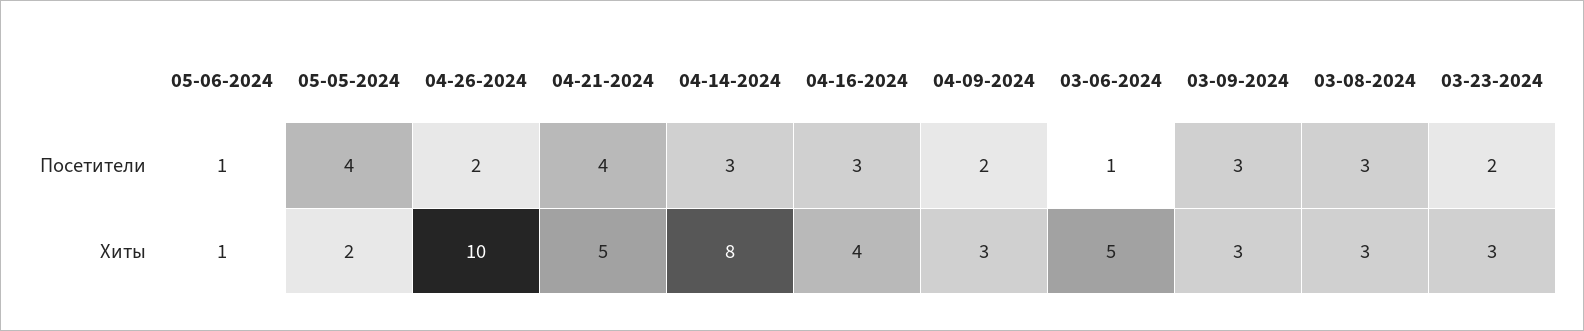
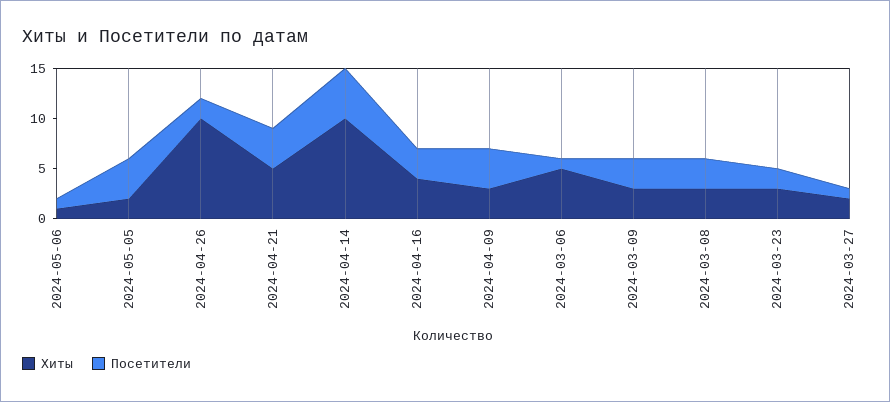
  {
    "Посетители": {
      "05-06-2024": 1,
      "05-05-2024": 4,
      "04-26-2024": 2,
      "04-21-2024": 4,
-     "04-14-2024": 3,
+     "04-14-2024": 5,
      "04-16-2024": 3,
-     "04-09-2024": 2,
+     "04-09-2024": 4,
      "03-06-2024": 1,
      "03-09-2024": 3,
      "03-08-2024": 3,
-     "03-23-2024": 2
+     "03-23-2024": 2,
+     "2024-03-27": 1
    },
    "Хиты": {
      "05-06-2024": 1,
      "05-05-2024": 2,
      "04-26-2024": 10,
      "04-21-2024": 5,
-     "04-14-2024": 8,
+     "04-14-2024": 10,
      "04-16-2024": 4,
      "04-09-2024": 3,
      "03-06-2024": 5,
      "03-09-2024": 3,
      "03-08-2024": 3,
-     "03-23-2024": 3
+     "03-23-2024": 3,
+     "2024-03-27": 2
    }
  }

